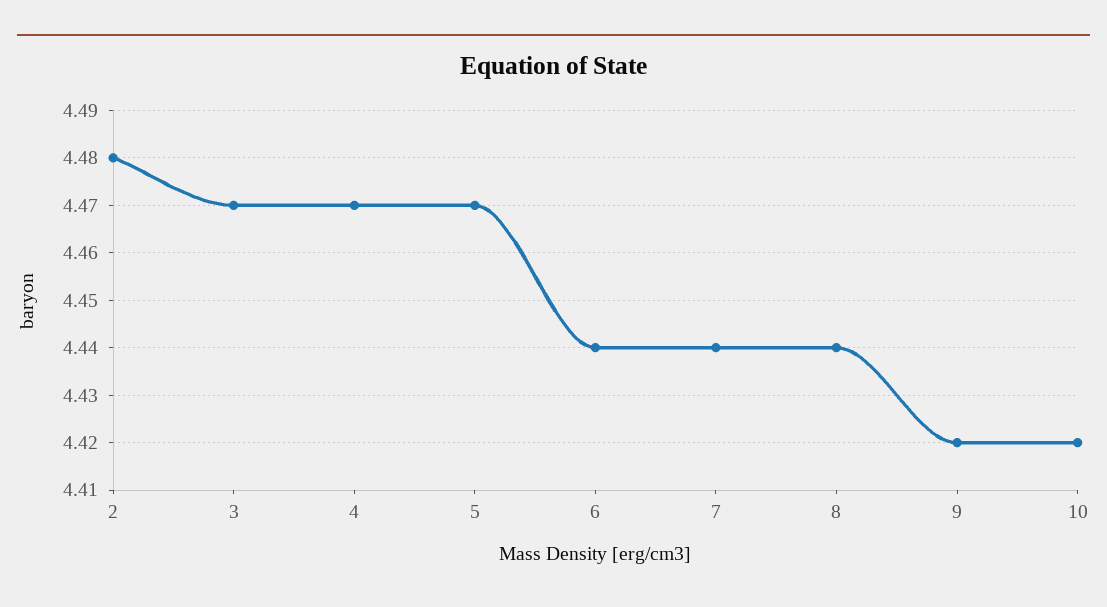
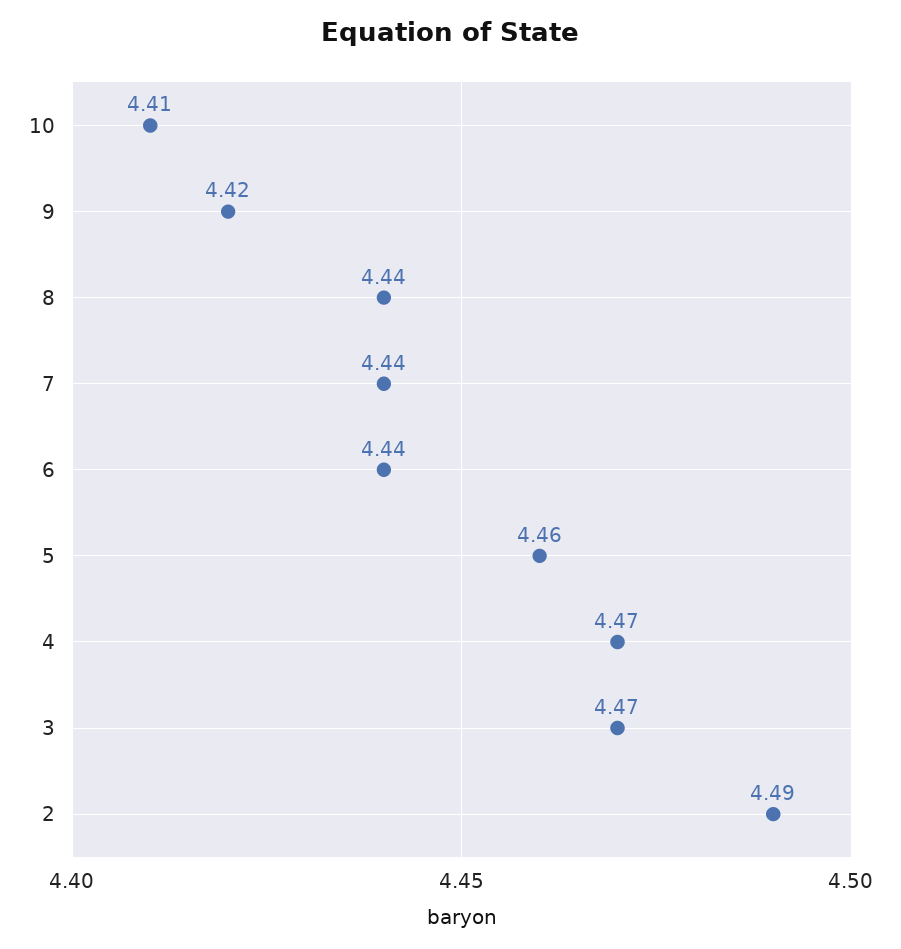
  {
-   "2": 4.48,
+   "2": 4.49,
    "3": 4.47,
    "4": 4.47,
-   "5": 4.47,
+   "5": 4.46,
    "6": 4.44,
    "7": 4.44,
    "8": 4.44,
    "9": 4.42,
-   "10": 4.42
+   "10": 4.41
  }

